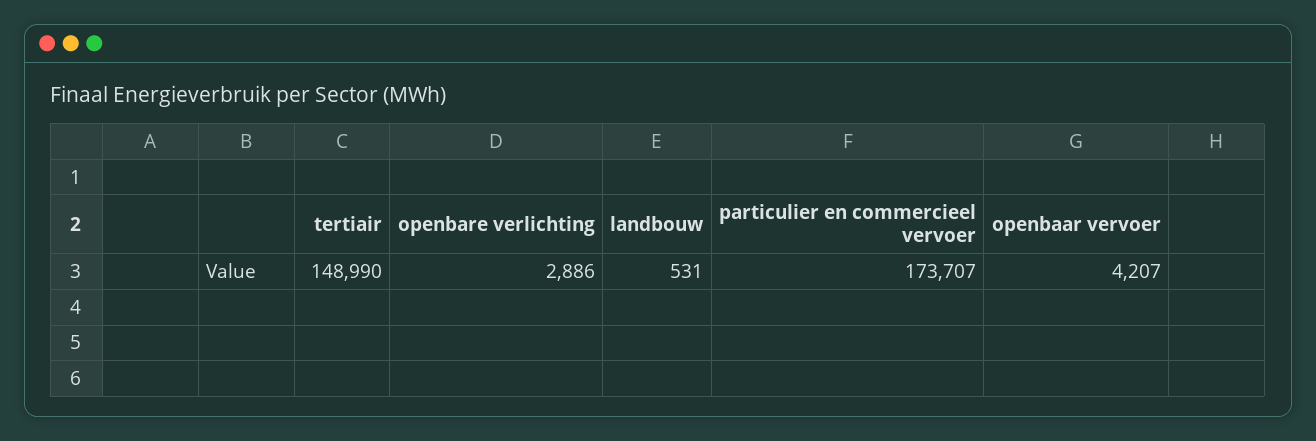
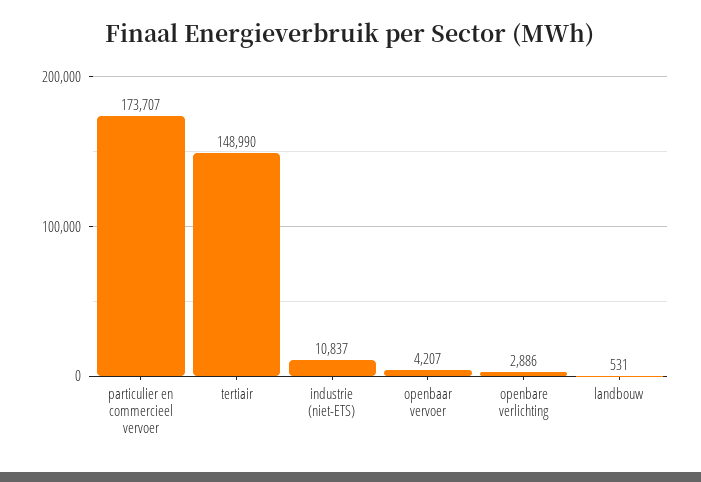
  {
    "tertiair": 148990,
    "openbare verlichting": 2886,
    "landbouw": 531,
    "particulier en commercieel vervoer": 173707,
-   "openbaar vervoer": 4207
+   "openbaar vervoer": 4207,
+   "industrie (niet-ETS)": 10837
  }

